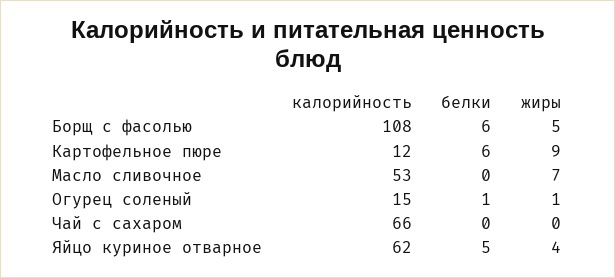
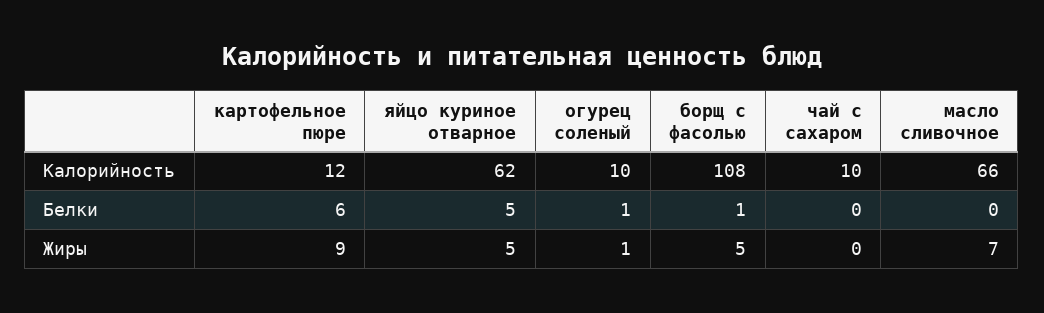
  {
    "калорийность": {
      "Борщ с фасолью": 108,
      "Картофельное пюре": 12,
-     "Масло сливочное": 53,
+     "Масло сливочное": 66,
-     "Огурец соленый": 15,
+     "Огурец соленый": 10,
-     "Чай с сахаром": 66,
+     "Чай с сахаром": 10,
      "Яйцо куриное отварное": 62
    },
    "белки": {
-     "Борщ с фасолью": 6,
+     "Борщ с фасолью": 1,
      "Картофельное пюре": 6,
      "Масло сливочное": 0,
      "Огурец соленый": 1,
      "Чай с сахаром": 0,
      "Яйцо куриное отварное": 5
    },
    "жиры": {
      "Борщ с фасолью": 5,
      "Картофельное пюре": 9,
      "Масло сливочное": 7,
      "Огурец соленый": 1,
      "Чай с сахаром": 0,
-     "Яйцо куриное отварное": 4
+     "Яйцо куриное отварное": 5
    }
  }

